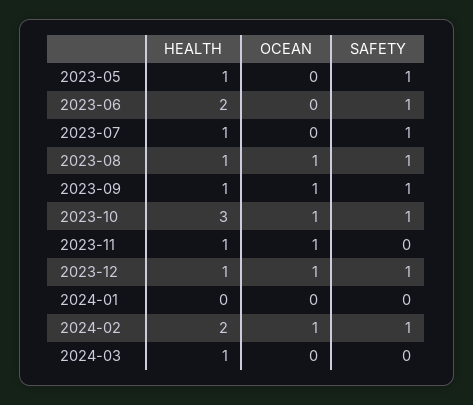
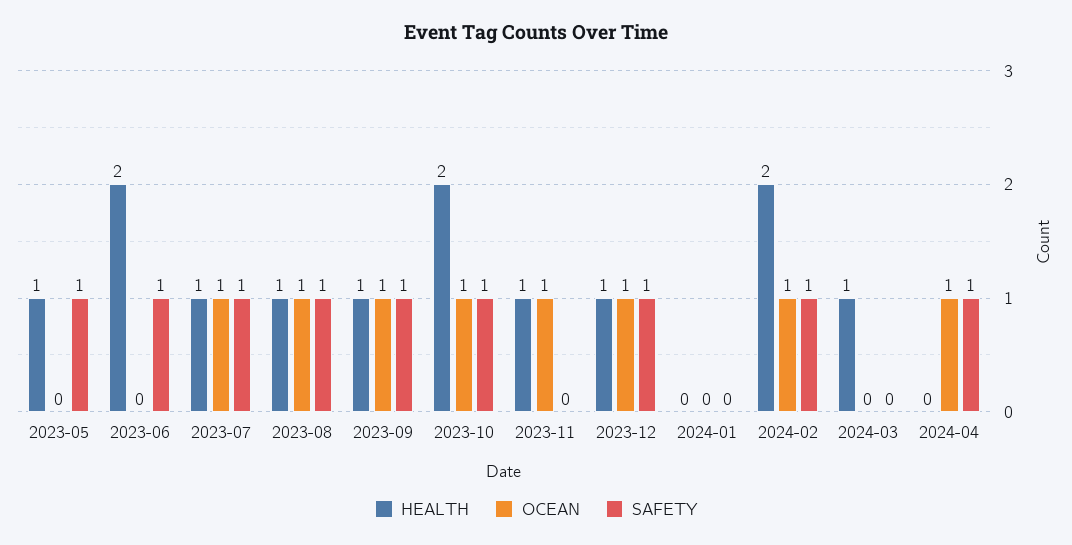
  {
    "HEALTH": {
      "2023-05": 1,
      "2023-06": 2,
      "2023-07": 1,
      "2023-08": 1,
      "2023-09": 1,
-     "2023-10": 3,
+     "2023-10": 2,
      "2023-11": 1,
      "2023-12": 1,
      "2024-01": 0,
      "2024-02": 2,
-     "2024-03": 1
+     "2024-03": 1,
+     "2024-04": 0
    },
    "OCEAN": {
      "2023-05": 0,
      "2023-06": 0,
-     "2023-07": 0,
+     "2023-07": 1,
      "2023-08": 1,
      "2023-09": 1,
      "2023-10": 1,
      "2023-11": 1,
      "2023-12": 1,
      "2024-01": 0,
      "2024-02": 1,
-     "2024-03": 0
+     "2024-03": 0,
+     "2024-04": 1
    },
    "SAFETY": {
      "2023-05": 1,
      "2023-06": 1,
      "2023-07": 1,
      "2023-08": 1,
      "2023-09": 1,
      "2023-10": 1,
      "2023-11": 0,
      "2023-12": 1,
      "2024-01": 0,
      "2024-02": 1,
-     "2024-03": 0
+     "2024-03": 0,
+     "2024-04": 1
    }
  }

